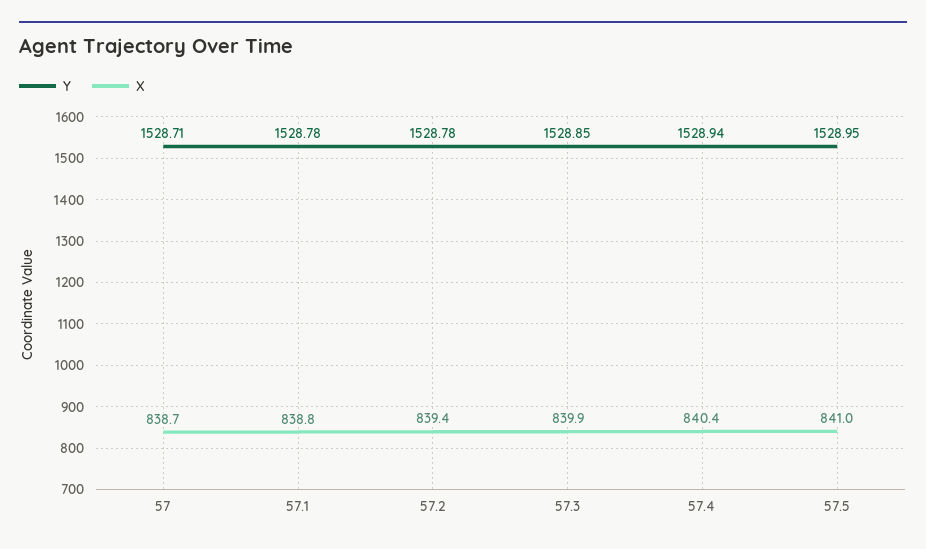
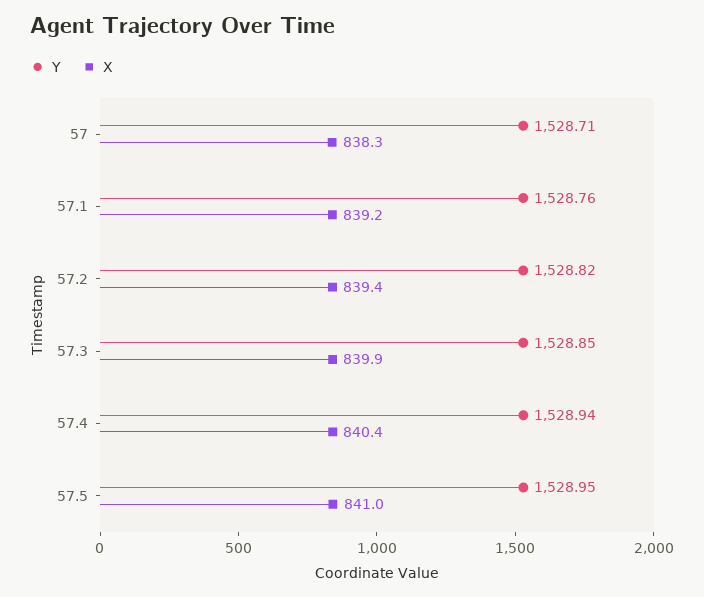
  {
    "Y": {
      "57": 1528.71,
-     "57.1": 1528.78,
+     "57.1": 1528.76,
-     "57.2": 1528.78,
+     "57.2": 1528.82,
      "57.3": 1528.85,
      "57.4": 1528.94,
      "57.5": 1528.95
    },
    "X": {
-     "57": 838.7,
+     "57": 838.3,
-     "57.1": 838.8,
+     "57.1": 839.2,
      "57.2": 839.4,
      "57.3": 839.9,
      "57.4": 840.4,
      "57.5": 841
    }
  }

